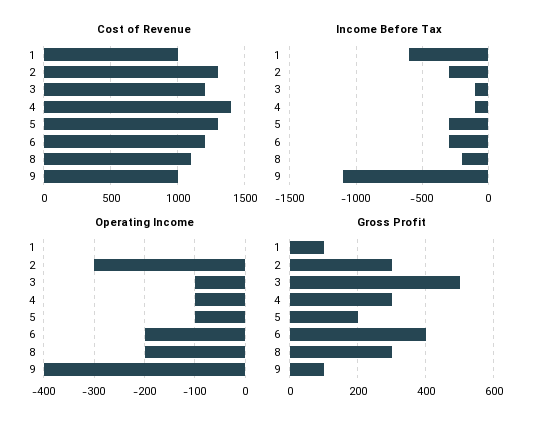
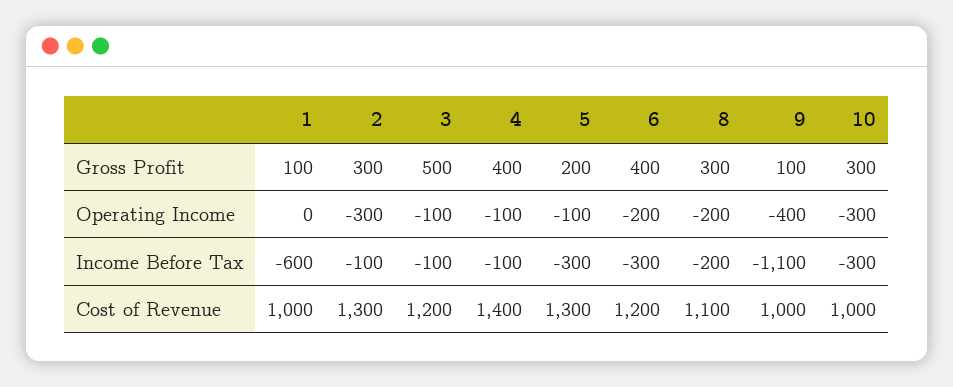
  {
    "Cost of Revenue": {
      "1": 1000,
      "2": 1300,
      "3": 1200,
      "4": 1400,
      "5": 1300,
      "6": 1200,
      "8": 1100,
-     "9": 1000
+     "9": 1000,
+     "10": 1000
    },
    "Income Before Tax": {
      "1": -600,
-     "2": -300,
+     "2": -100,
      "3": -100,
      "4": -100,
      "5": -300,
      "6": -300,
      "8": -200,
-     "9": -1100
+     "9": -1100,
+     "10": -300
    },
    "Operating Income": {
      "1": 0,
      "2": -300,
      "3": -100,
      "4": -100,
      "5": -100,
      "6": -200,
      "8": -200,
-     "9": -400
+     "9": -400,
+     "10": -300
    },
    "Gross Profit": {
      "1": 100,
      "2": 300,
      "3": 500,
-     "4": 300,
+     "4": 400,
      "5": 200,
      "6": 400,
      "8": 300,
-     "9": 100
+     "9": 100,
+     "10": 300
    }
  }

